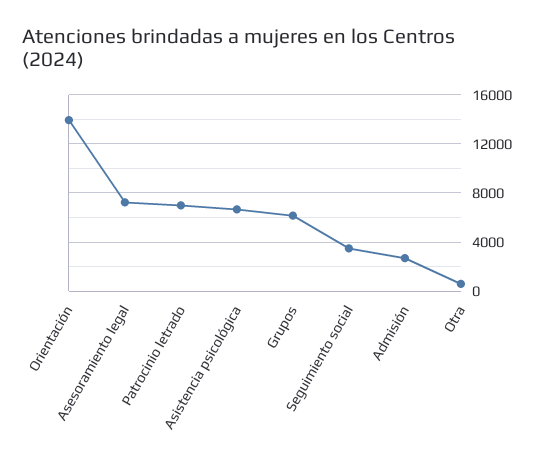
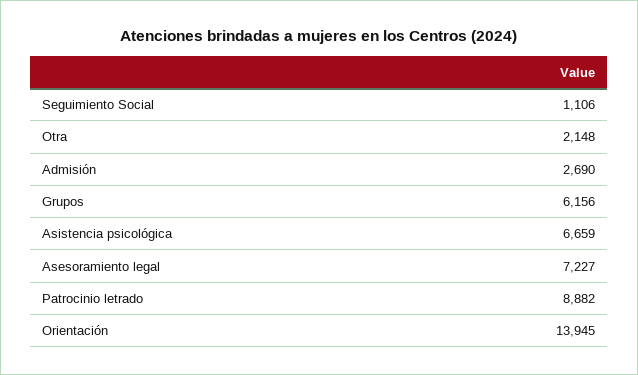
  {
    "Orientación": 13945,
    "Asesoramiento legal": 7227,
-   "Patrocinio letrado": 7000,
+   "Patrocinio letrado": 8882,
    "Asistencia psicológica": 6659,
    "Grupos": 6156,
-   "Seguimiento social": 3500,
+   "Seguimiento social": 1106,
    "Admisión": 2690,
-   "Otra": 500
+   "Otra": 2148
  }

